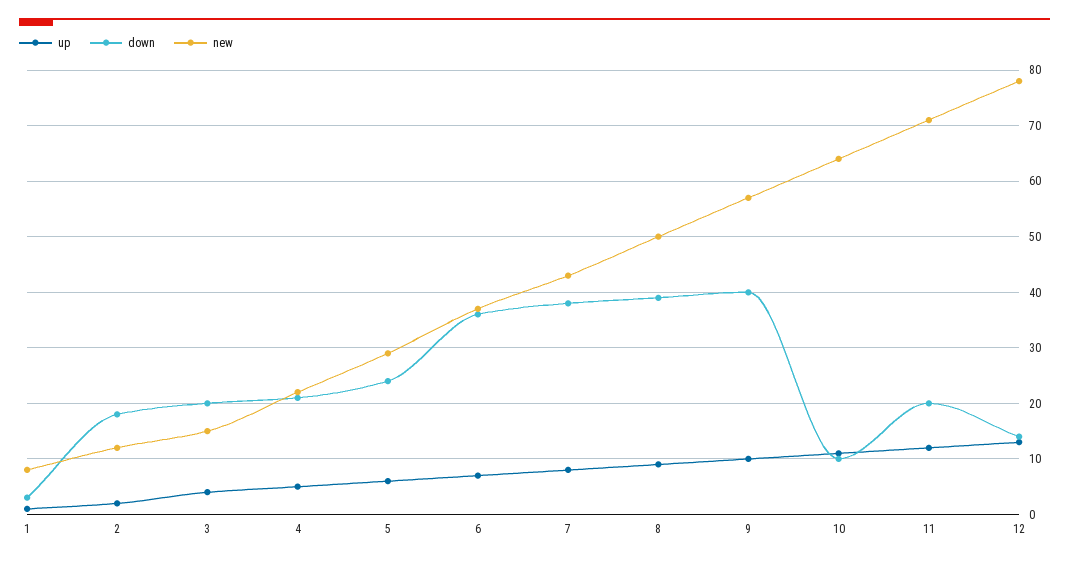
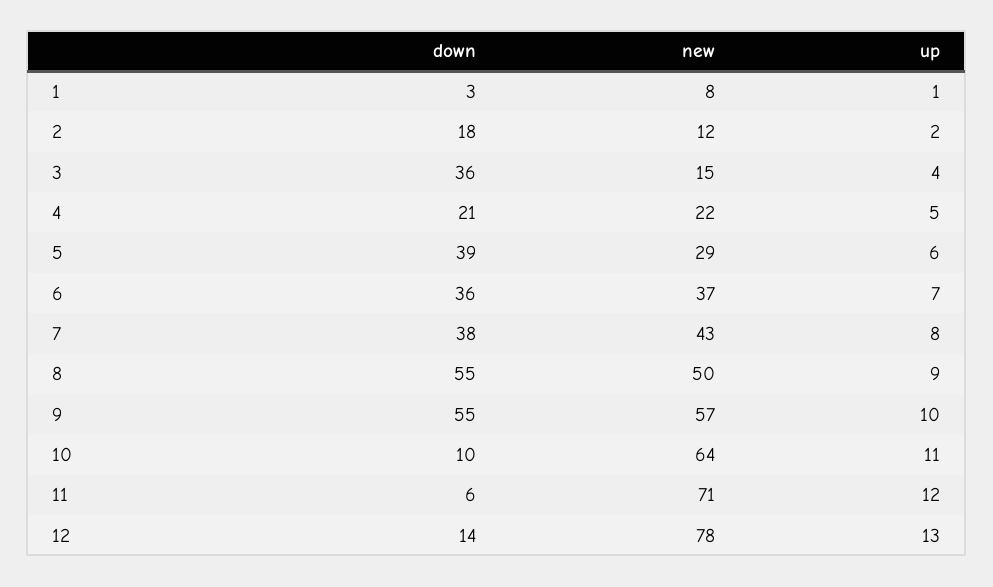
  {
    "up": {
      "1": 1,
      "2": 2,
      "3": 4,
      "4": 5,
      "5": 6,
      "6": 7,
      "7": 8,
      "8": 9,
      "9": 10,
      "10": 11,
      "11": 12,
      "12": 13
    },
    "down": {
      "1": 3,
      "2": 18,
-     "3": 20,
+     "3": 36,
      "4": 21,
-     "5": 25,
+     "5": 39,
      "6": 36,
      "7": 38,
-     "8": 40,
+     "8": 55,
-     "9": 40,
+     "9": 55,
      "10": 10,
-     "11": 20,
+     "11": 6,
      "12": 14
    },
    "new": {
      "1": 8,
      "2": 12,
      "3": 15,
      "4": 22,
      "5": 29,
      "6": 37,
      "7": 43,
      "8": 50,
      "9": 57,
      "10": 64,
      "11": 71,
      "12": 78
    }
  }

